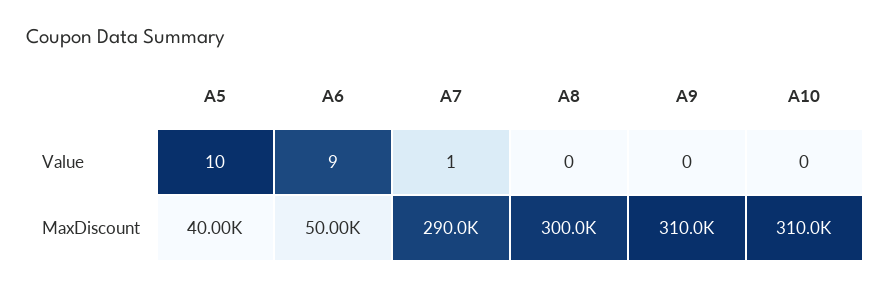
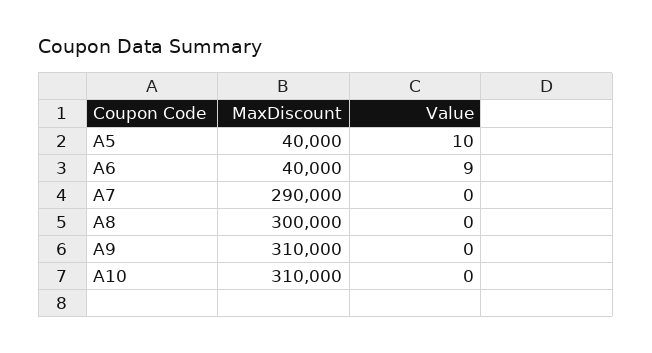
  {
    "A5": {
      "Value": 10,
      "MaxDiscount": 40000
    },
    "A6": {
      "Value": 9,
-     "MaxDiscount": 50000
+     "MaxDiscount": 40000
    },
    "A7": {
-     "Value": 1,
+     "Value": 0,
      "MaxDiscount": 290000
    },
    "A8": {
      "Value": 0,
      "MaxDiscount": 300000
    },
    "A9": {
      "Value": 0,
      "MaxDiscount": 310000
    },
    "A10": {
      "Value": 0,
      "MaxDiscount": 310000
    }
  }

